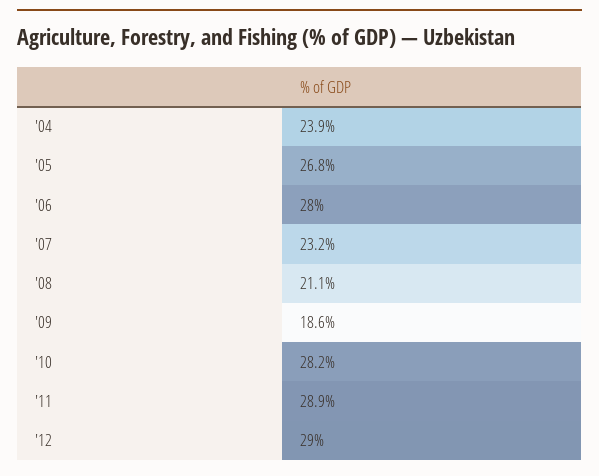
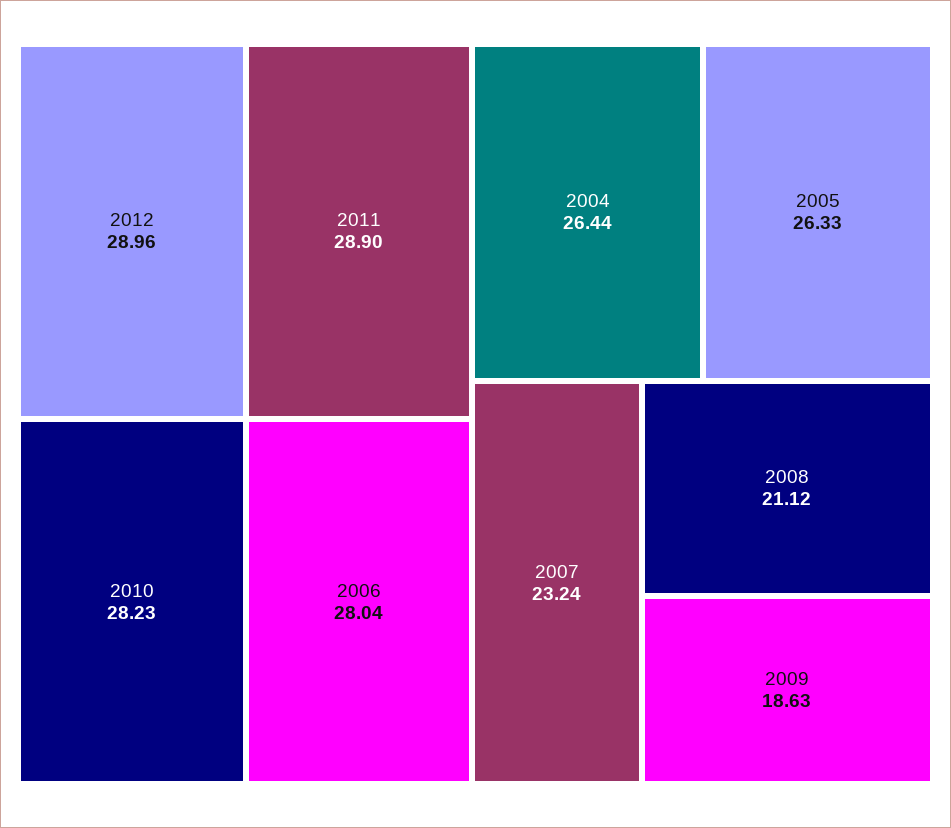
  {
-   "'04": 23.9,
+   "'04": 26.44,
-   "'05": 26.8,
+   "'05": 26.33,
    "'06": 28.04,
    "'07": 23.24,
    "'08": 21.12,
    "'09": 18.63,
    "'10": 28.23,
    "'11": 28.9,
    "'12": 28.96
  }

